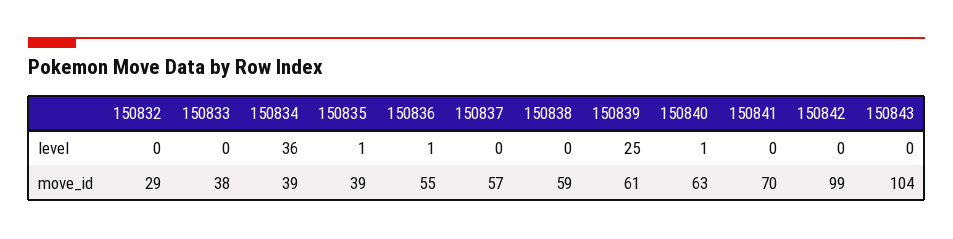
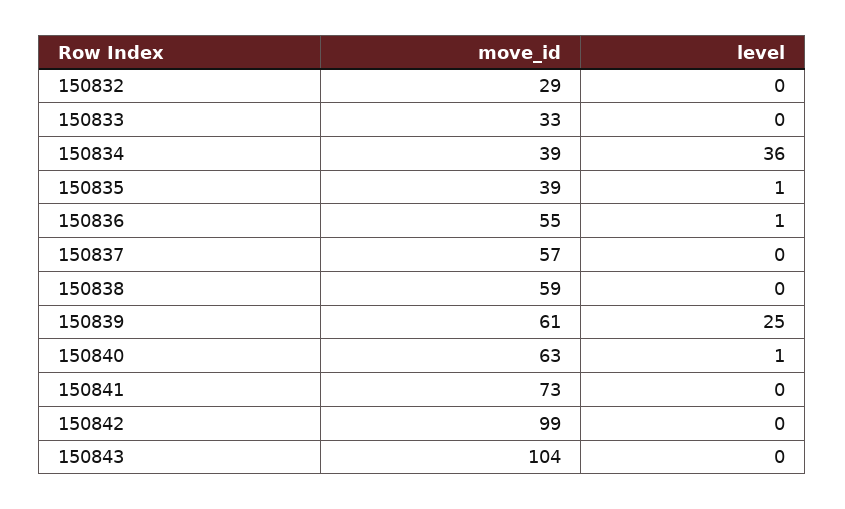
  {
    "150832": {
      "level": 0,
      "move_id": 29
    },
    "150833": {
      "level": 0,
-     "move_id": 38
+     "move_id": 33
    },
    "150834": {
      "level": 36,
      "move_id": 39
    },
    "150835": {
      "level": 1,
      "move_id": 39
    },
    "150836": {
      "level": 1,
      "move_id": 55
    },
    "150837": {
      "level": 0,
      "move_id": 57
    },
    "150838": {
      "level": 0,
      "move_id": 59
    },
    "150839": {
      "level": 25,
      "move_id": 61
    },
    "150840": {
      "level": 1,
      "move_id": 63
    },
    "150841": {
      "level": 0,
-     "move_id": 70
+     "move_id": 73
    },
    "150842": {
      "level": 0,
      "move_id": 99
    },
    "150843": {
      "level": 0,
      "move_id": 104
    }
  }

